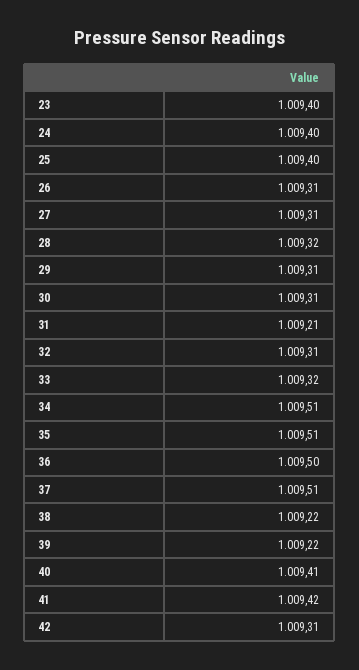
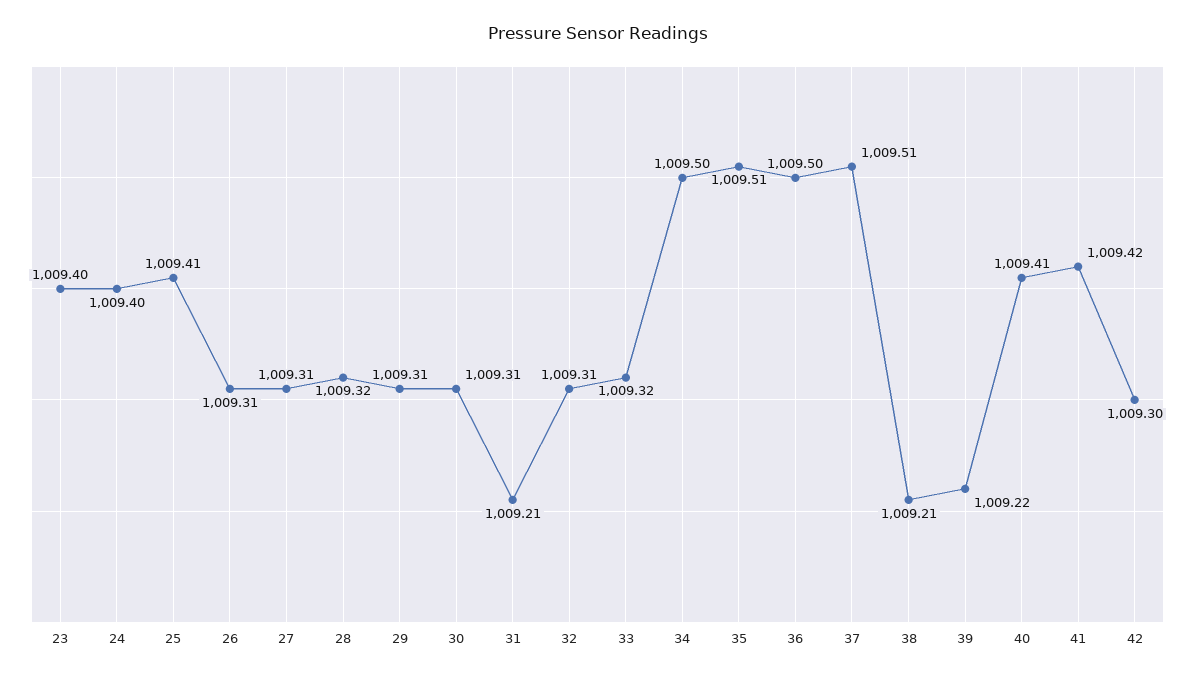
  {
    "23": 1009.4,
    "24": 1009.4,
-   "25": 1009.4,
+   "25": 1009.41,
    "26": 1009.31,
    "27": 1009.31,
    "28": 1009.32,
    "29": 1009.31,
    "30": 1009.31,
    "31": 1009.21,
    "32": 1009.31,
    "33": 1009.32,
-   "34": 1009.51,
+   "34": 1009.5,
    "35": 1009.51,
    "36": 1009.5,
    "37": 1009.51,
-   "38": 1009.22,
+   "38": 1009.21,
    "39": 1009.22,
    "40": 1009.41,
    "41": 1009.42,
-   "42": 1009.31
+   "42": 1009.3
  }

